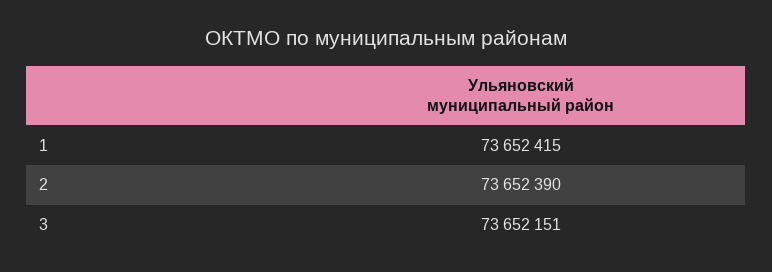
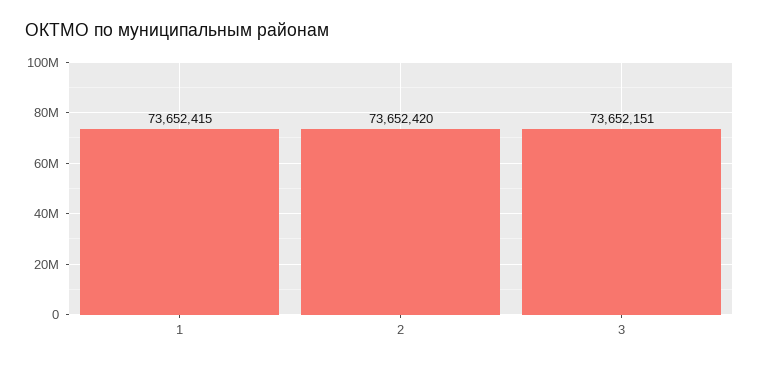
  {
    "1": 73652415,
-   "2": 73652390,
+   "2": 73652420,
    "3": 73652151
  }

